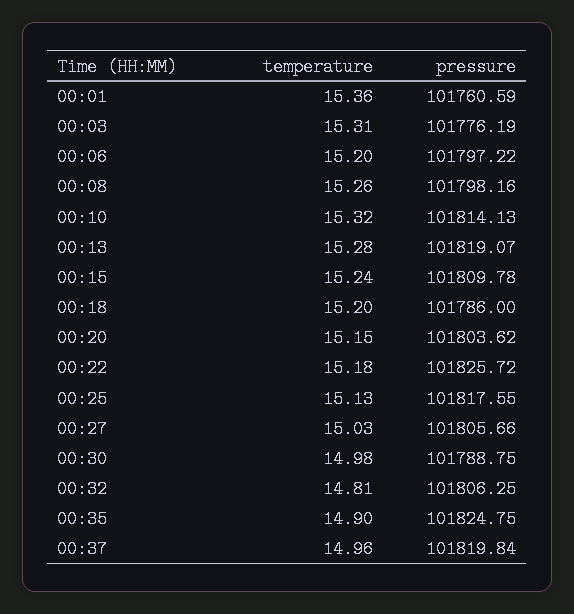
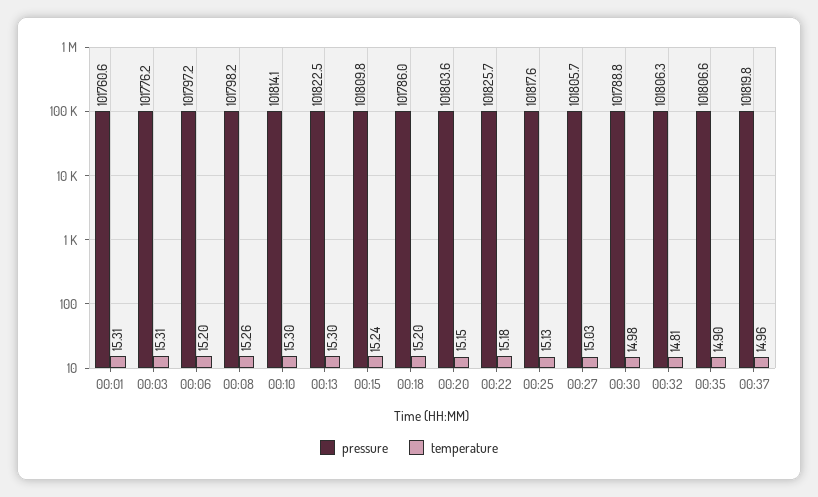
  {
    "temperature": {
-     "00:01": 15.36,
+     "00:01": 15.31,
      "00:03": 15.31,
      "00:06": 15.2,
      "00:08": 15.26,
-     "00:10": 15.32,
+     "00:10": 15.3,
-     "00:13": 15.28,
+     "00:13": 15.3,
      "00:15": 15.24,
      "00:18": 15.2,
      "00:20": 15.15,
      "00:22": 15.18,
      "00:25": 15.13,
      "00:27": 15.03,
      "00:30": 14.98,
      "00:32": 14.81,
      "00:35": 14.9,
      "00:37": 14.96
    },
    "pressure": {
      "00:01": 101760.59,
      "00:03": 101776.19,
      "00:06": 101797.22,
      "00:08": 101798.16,
      "00:10": 101814.13,
-     "00:13": 101819.07,
+     "00:13": 101822.5,
      "00:15": 101809.78,
      "00:18": 101786,
      "00:20": 101803.62,
      "00:22": 101825.72,
      "00:25": 101817.55,
      "00:27": 101805.66,
      "00:30": 101788.75,
      "00:32": 101806.25,
-     "00:35": 101824.75,
+     "00:35": 101806.6,
      "00:37": 101819.84
    }
  }

